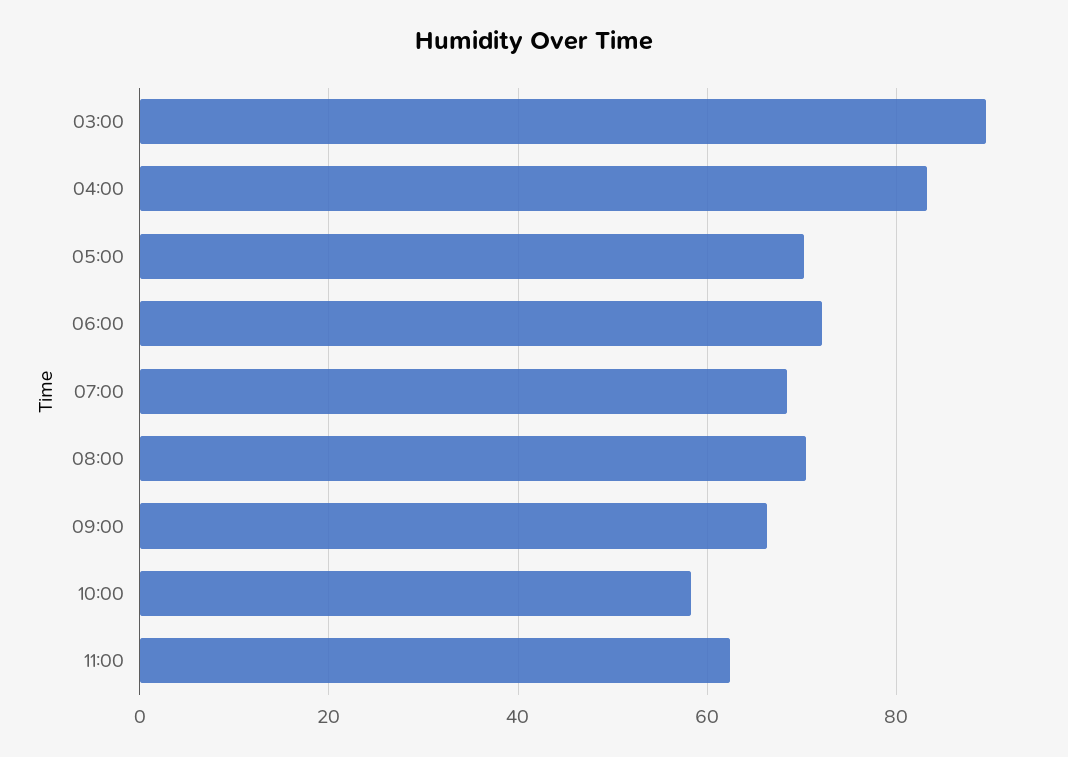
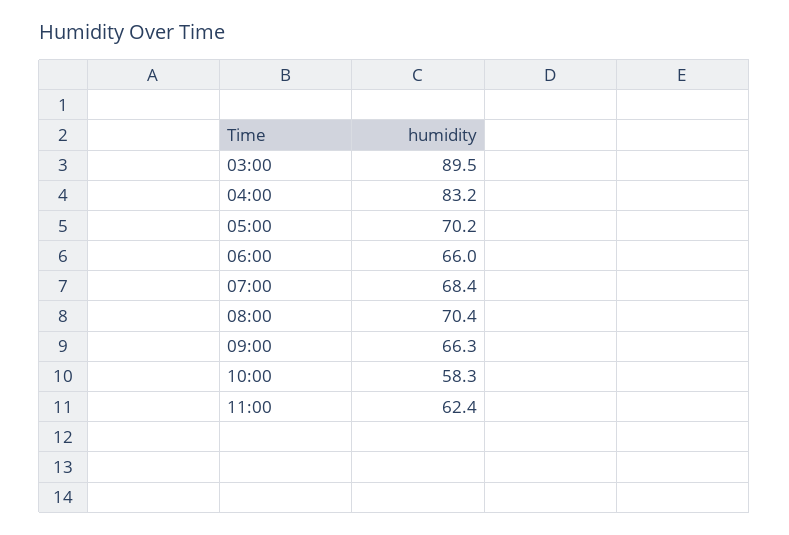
  {
    "03:00": 89.5,
    "04:00": 83.2,
    "05:00": 70.2,
-   "06:00": 72,
+   "06:00": 66,
    "07:00": 68.4,
    "08:00": 70.4,
    "09:00": 66.3,
    "10:00": 58.3,
    "11:00": 62.4
  }

